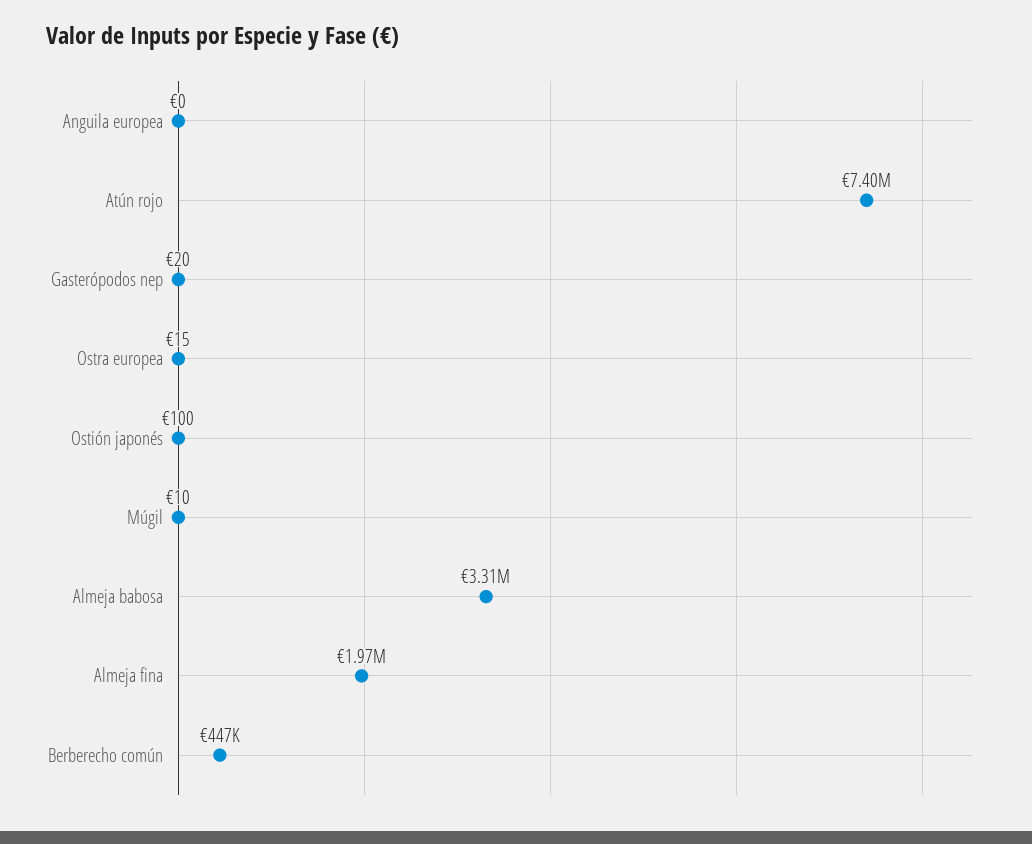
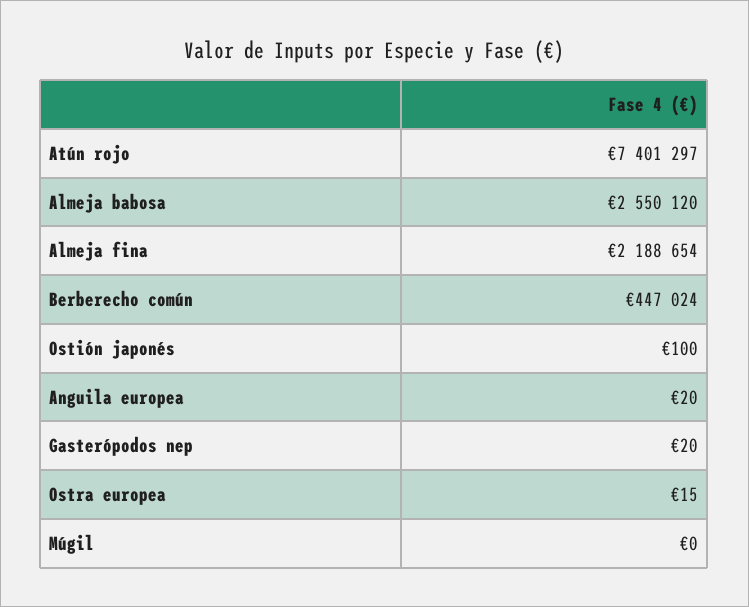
  {
-   "Anguila europea": 0,
+   "Anguila europea": 20,
    "Atún rojo": 7401297,
    "Gasterópodos nep": 20,
    "Ostra europea": 15,
    "Ostión japonés": 100,
-   "Múgil": 10,
+   "Múgil": 0,
-   "Almeja babosa": 3310000,
+   "Almeja babosa": 2550120,
-   "Almeja fina": 1970000,
+   "Almeja fina": 2188654,
    "Berberecho común": 447024
  }

